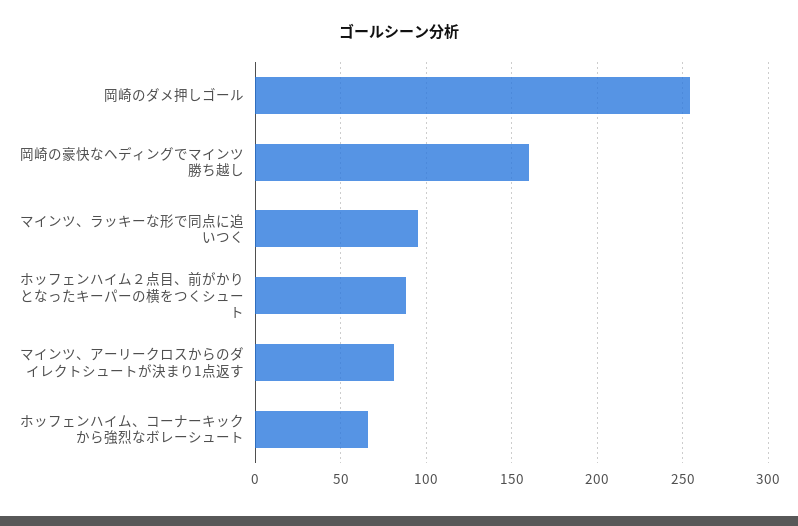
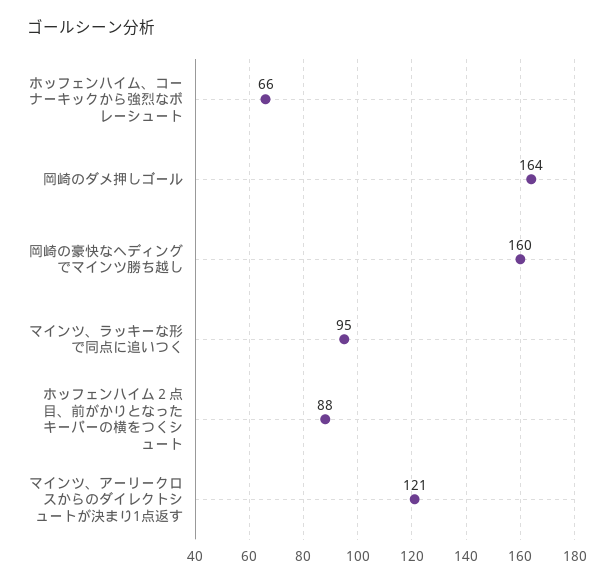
  {
-   "岡崎のダメ押しゴール": 255,
+   "岡崎のダメ押しゴール": 164,
    "岡崎の豪快なヘディングでマインツ勝ち越し": 160,
    "マインツ、ラッキーな形で同点に追いつく": 95,
    "ホッフェンハイム２点目、前がかりとなったキーパーの横をつくシュート": 88,
-   "マインツ、アーリークロスからのダイレクトシュートが決まり1点返す": 80,
+   "マインツ、アーリークロスからのダイレクトシュートが決まり1点返す": 121,
    "ホッフェンハイム、コーナーキックから強烈なボレーシュート": 66
  }

